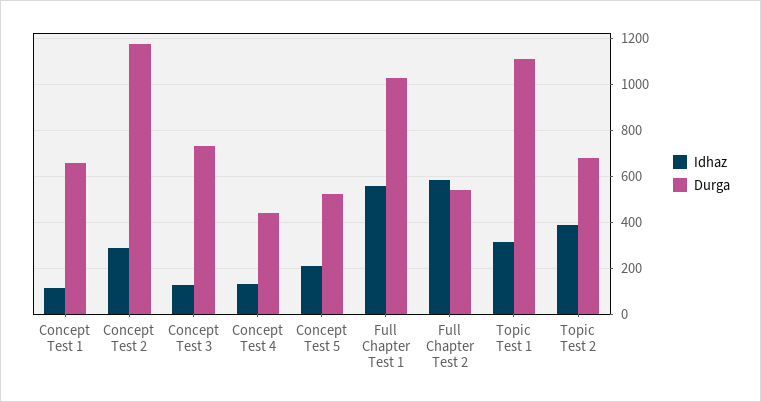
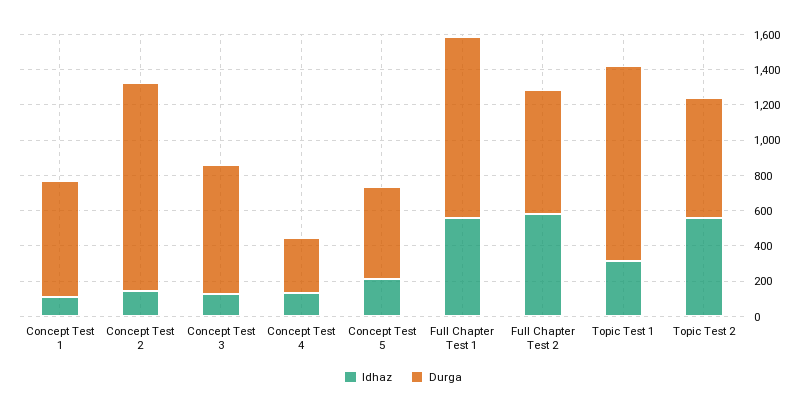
  {
    "Idhaz": {
      "Concept Test 1": 100,
-     "Concept Test 2": 300,
+     "Concept Test 2": 150,
      "Concept Test 3": 150,
      "Concept Test 4": 150,
      "Concept Test 5": 200,
      "Full Chapter Test 1": 550,
      "Full Chapter Test 2": 600,
      "Topic Test 1": 300,
-     "Topic Test 2": 400
+     "Topic Test 2": 550
    },
    "Durga": {
      "Concept Test 1": 650,
      "Concept Test 2": 1200,
      "Concept Test 3": 750,
-     "Concept Test 4": 450,
+     "Concept Test 4": 300,
      "Concept Test 5": 550,
      "Full Chapter Test 1": 1050,
-     "Full Chapter Test 2": 550,
+     "Full Chapter Test 2": 700,
      "Topic Test 1": 1100,
      "Topic Test 2": 700
    }
  }

